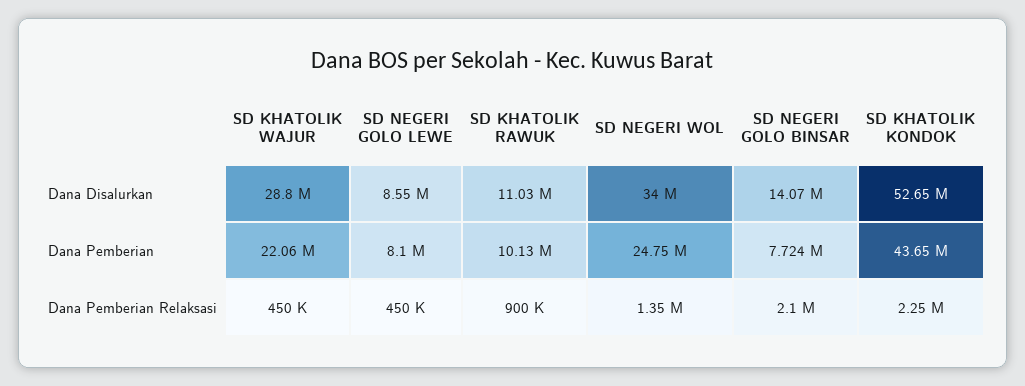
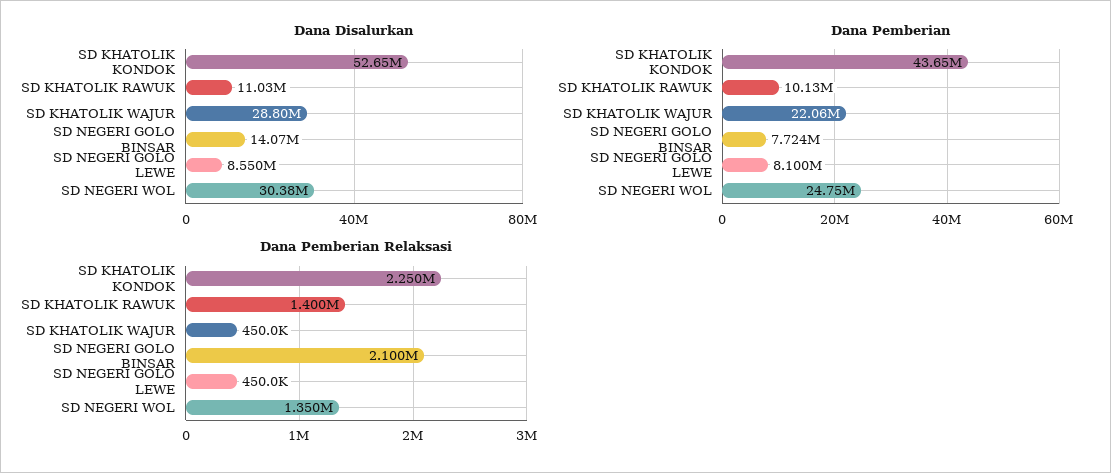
  {
    "Dana Disalurkan": {
      "SD KHATOLIK WAJUR": 28800000,
      "SD NEGERI GOLO LEWE": 8550000,
      "SD KHATOLIK RAWUK": 11030000,
-     "SD NEGERI WOL": 34000000,
+     "SD NEGERI WOL": 30380000,
      "SD NEGERI GOLO BINSAR": 14070000,
      "SD KHATOLIK KONDOK": 52650000
    },
    "Dana Pemberian": {
      "SD KHATOLIK WAJUR": 22060000,
      "SD NEGERI GOLO LEWE": 8100000,
      "SD KHATOLIK RAWUK": 10130000,
      "SD NEGERI WOL": 24750000,
      "SD NEGERI GOLO BINSAR": 7724000,
      "SD KHATOLIK KONDOK": 43650000
    },
    "Dana Pemberian Relaksasi": {
      "SD KHATOLIK WAJUR": 450000,
      "SD NEGERI GOLO LEWE": 450000,
-     "SD KHATOLIK RAWUK": 900000,
+     "SD KHATOLIK RAWUK": 1400000,
      "SD NEGERI WOL": 1350000,
      "SD NEGERI GOLO BINSAR": 2100000,
      "SD KHATOLIK KONDOK": 2250000
    }
  }

